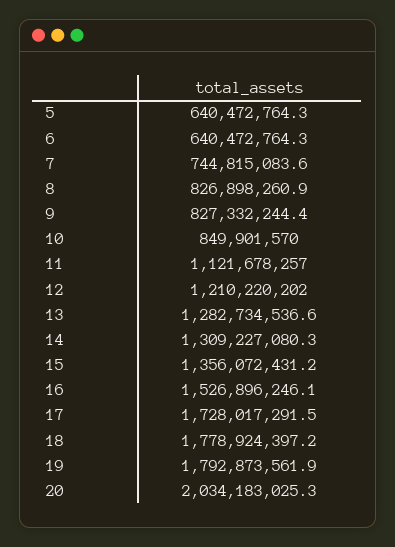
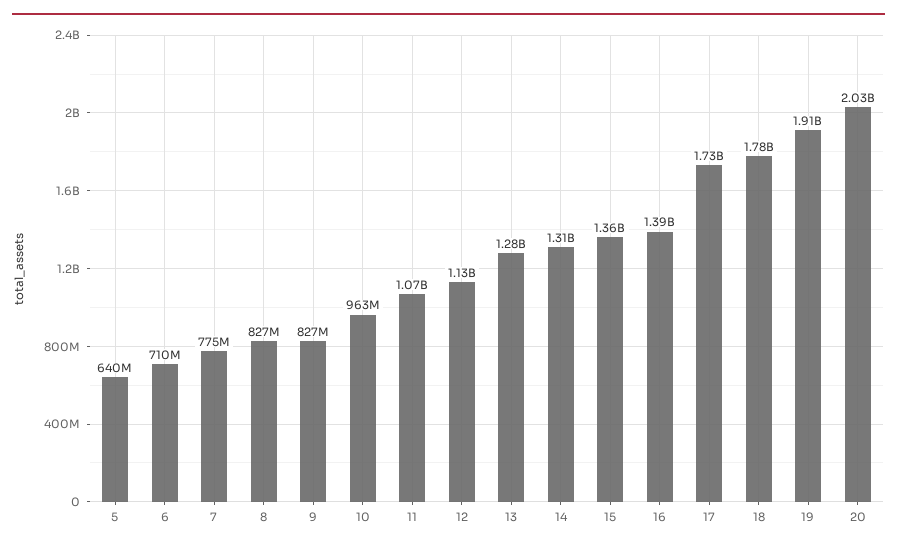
  {
    "5": 640472764.3,
-   "6": 640472764.3,
+   "6": 710000000,
-   "7": 744815083.6,
+   "7": 775000000,
    "8": 826898260.9,
    "9": 827332244.4,
-   "10": 849901570,
+   "10": 963000000,
-   "11": 1121678257,
+   "11": 1070000000,
-   "12": 1210220202,
+   "12": 1130000000,
    "13": 1282734536.6,
    "14": 1309227080.3,
    "15": 1356072431.2,
-   "16": 1526896246.1,
+   "16": 1390000000,
    "17": 1728017291.5,
    "18": 1778924397.2,
-   "19": 1792873561.9,
+   "19": 1910000000,
    "20": 2034183025.3
  }

